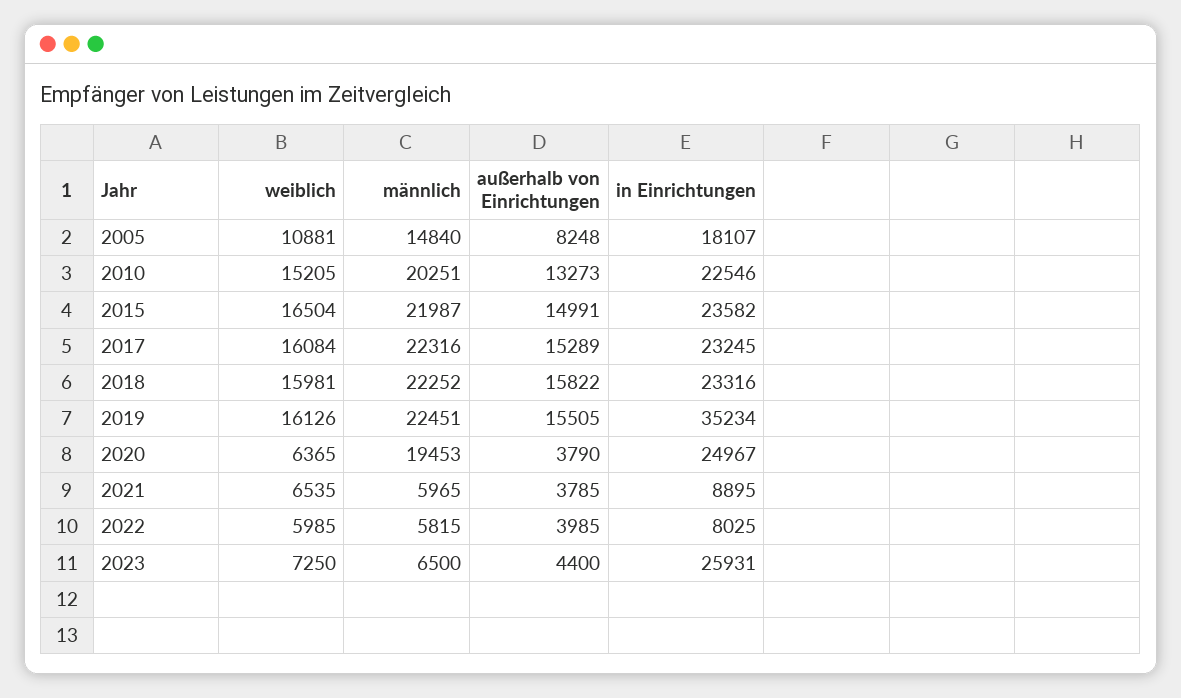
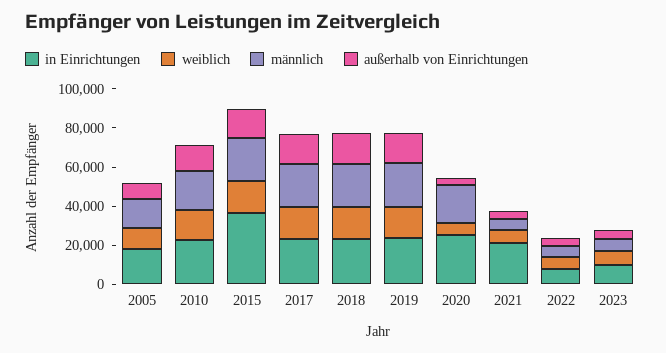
  {
    "weiblich": {
      "2005": 10881,
      "2010": 15205,
      "2015": 16504,
      "2017": 16084,
      "2018": 15981,
      "2019": 16126,
      "2020": 6365,
      "2021": 6535,
      "2022": 5985,
      "2023": 7250
    },
    "männlich": {
      "2005": 14840,
      "2010": 20251,
      "2015": 21987,
      "2017": 22316,
      "2018": 22252,
      "2019": 22451,
      "2020": 19453,
      "2021": 5965,
      "2022": 5815,
      "2023": 6500
    },
    "außerhalb von Einrichtungen": {
      "2005": 8248,
      "2010": 13273,
      "2015": 14991,
      "2017": 15289,
      "2018": 15822,
      "2019": 15505,
      "2020": 3790,
      "2021": 3785,
      "2022": 3985,
      "2023": 4400
    },
    "in Einrichtungen": {
      "2005": 18107,
      "2010": 22546,
-     "2015": 23582,
+     "2015": 35000,
      "2017": 23245,
      "2018": 23316,
-     "2019": 35234,
+     "2019": 25000,
      "2020": 24967,
-     "2021": 8895,
+     "2021": 20000,
      "2022": 8025,
-     "2023": 25931
+     "2023": 10000
    }
  }

